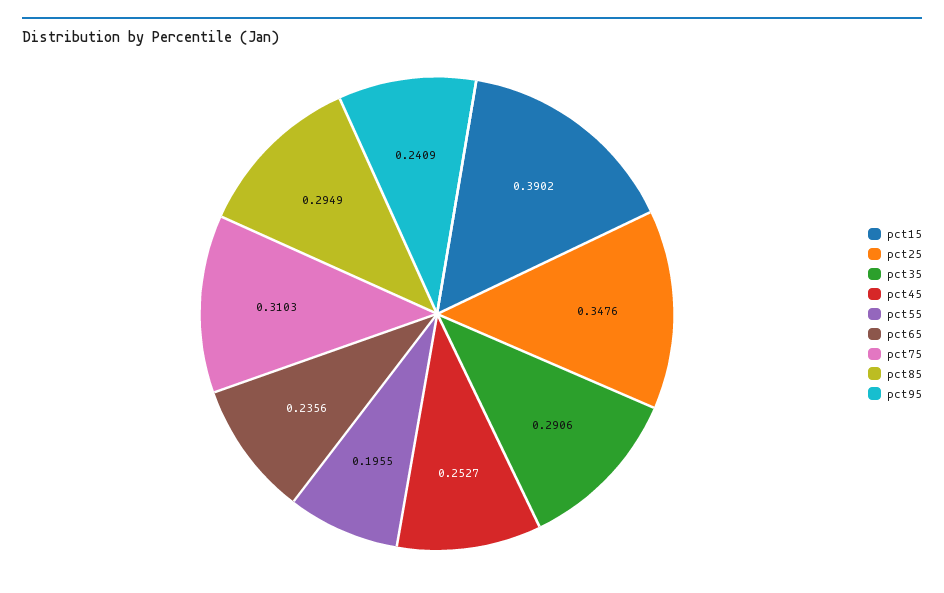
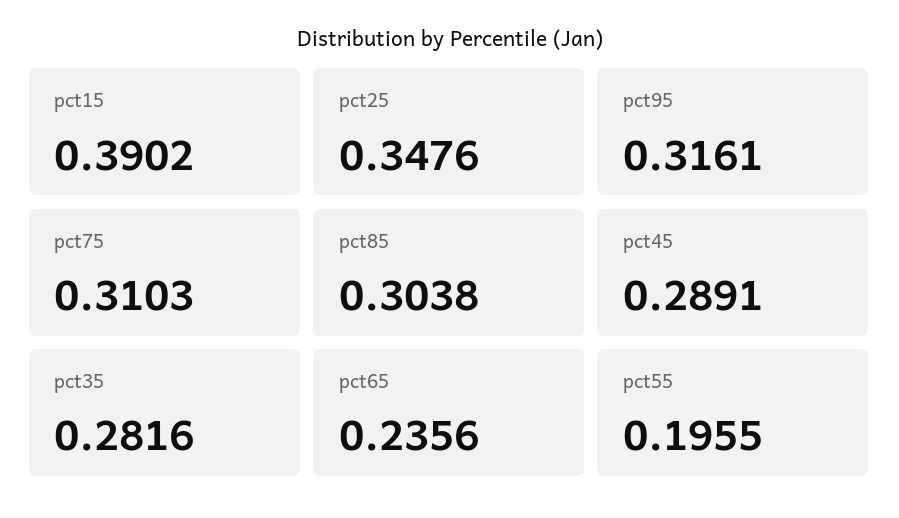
  {
    "pct15": 0.3902,
    "pct25": 0.3476,
-   "pct35": 0.2906,
+   "pct35": 0.2816,
-   "pct45": 0.2527,
+   "pct45": 0.2891,
    "pct55": 0.1955,
    "pct65": 0.2356,
    "pct75": 0.3103,
-   "pct85": 0.2949,
+   "pct85": 0.3038,
-   "pct95": 0.2409
+   "pct95": 0.3161
  }

